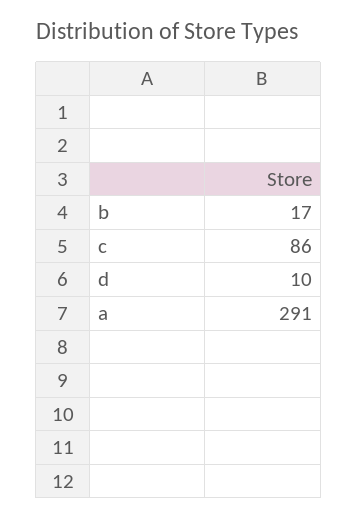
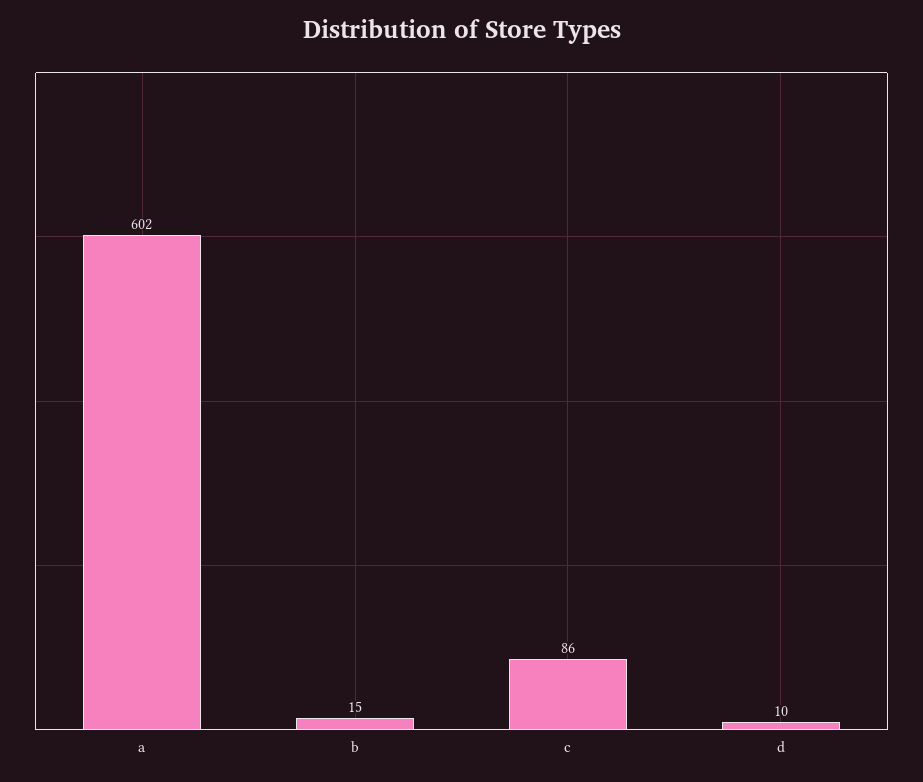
  {
-   "b": 17,
+   "b": 15,
    "c": 86,
    "d": 10,
-   "a": 291
+   "a": 602
  }

